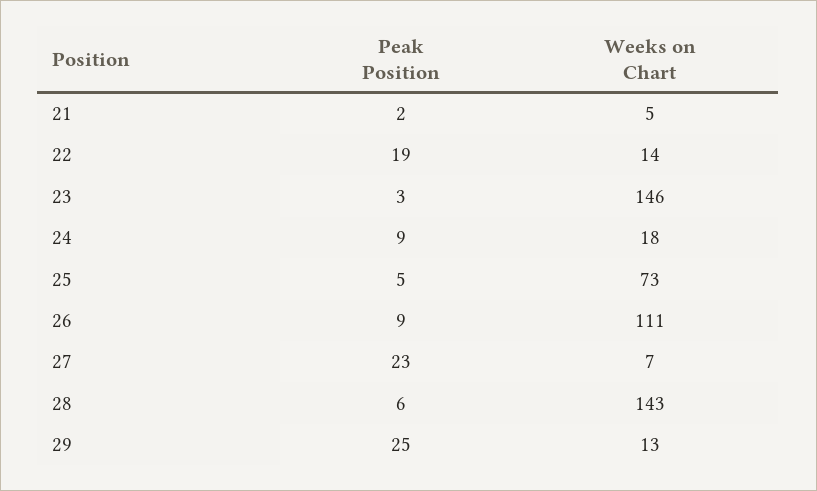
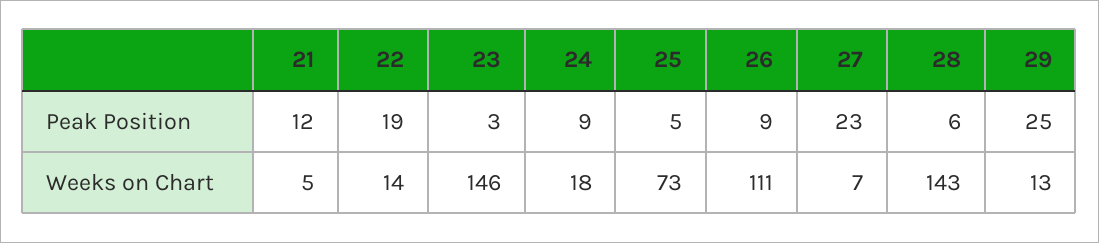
  {
    "Peak Position": {
-     "21": 2,
+     "21": 12,
      "22": 19,
      "23": 3,
      "24": 9,
      "25": 5,
      "26": 9,
      "27": 23,
      "28": 6,
      "29": 25
    },
    "Weeks on Chart": {
      "21": 5,
      "22": 14,
      "23": 146,
      "24": 18,
      "25": 73,
      "26": 111,
      "27": 7,
      "28": 143,
      "29": 13
    }
  }

